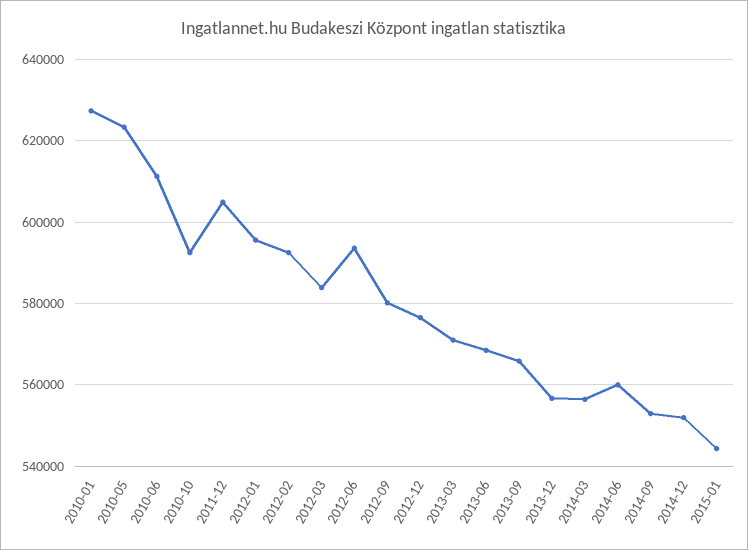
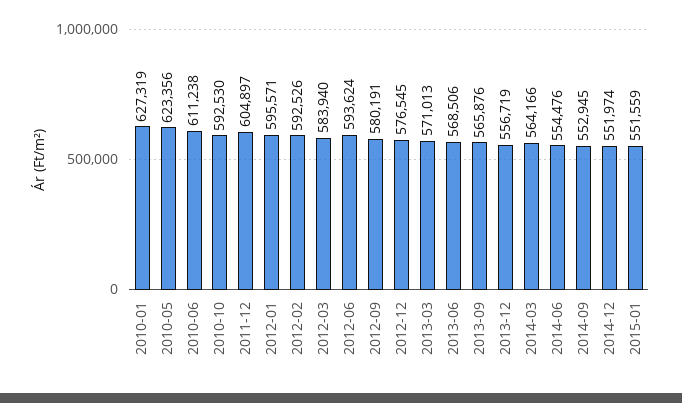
  {
    "2010-01": 627319,
    "2010-05": 623356,
    "2010-06": 611238,
    "2010-10": 592530,
    "2011-12": 604897,
    "2012-01": 595571,
    "2012-02": 592526,
    "2012-03": 583940,
    "2012-06": 593624,
    "2012-09": 580191,
    "2012-12": 576545,
    "2013-03": 571013,
    "2013-06": 568506,
    "2013-09": 565876,
    "2013-12": 556719,
-   "2014-03": 556000,
+   "2014-03": 564166,
-   "2014-06": 560000,
+   "2014-06": 554476,
    "2014-09": 552945,
    "2014-12": 551974,
-   "2015-01": 544000
+   "2015-01": 551559
  }

